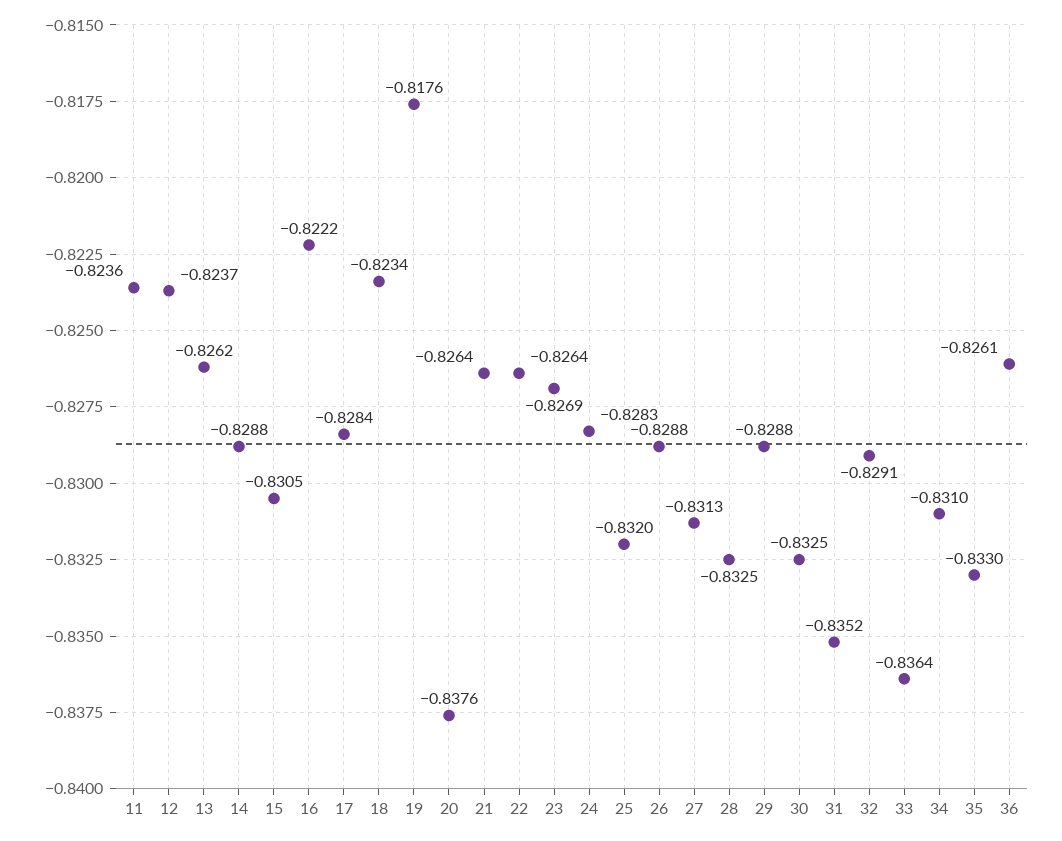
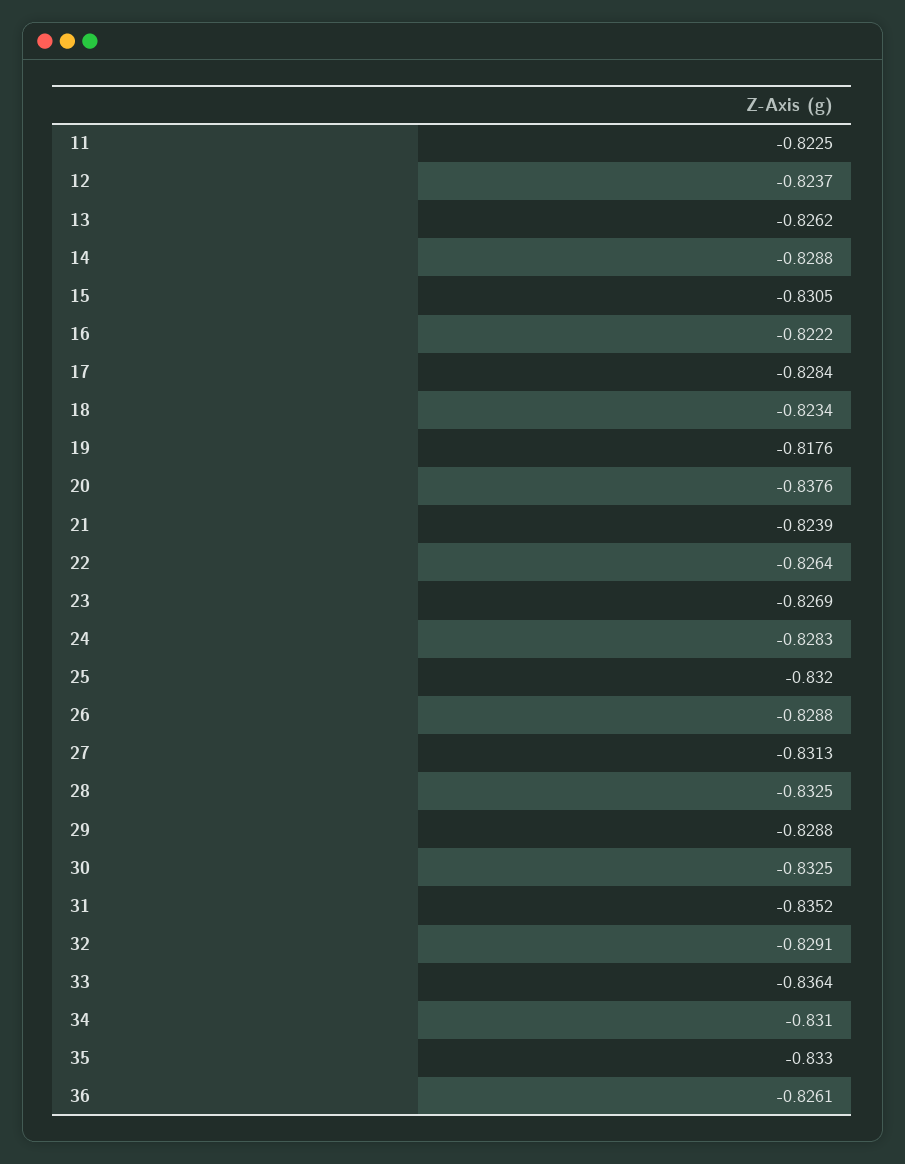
  {
-   "11": -0.8236,
+   "11": -0.8225,
    "12": -0.8237,
    "13": -0.8262,
    "14": -0.8288,
    "15": -0.8305,
    "16": -0.8222,
    "17": -0.8284,
    "18": -0.8234,
    "19": -0.8176,
    "20": -0.8376,
-   "21": -0.8264,
+   "21": -0.8239,
    "22": -0.8264,
    "23": -0.8269,
    "24": -0.8283,
    "25": -0.832,
    "26": -0.8288,
    "27": -0.8313,
    "28": -0.8325,
    "29": -0.8288,
    "30": -0.8325,
    "31": -0.8352,
    "32": -0.8291,
    "33": -0.8364,
    "34": -0.831,
    "35": -0.833,
    "36": -0.8261
  }

